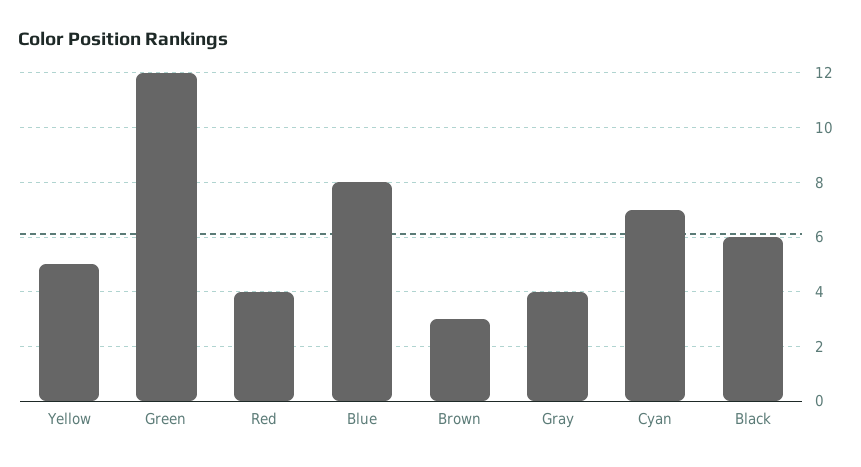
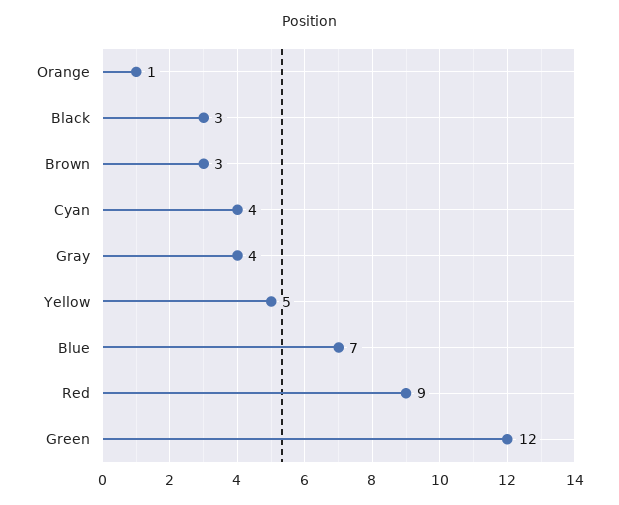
  {
    "Yellow": 5,
    "Green": 12,
-   "Red": 4,
+   "Red": 9,
-   "Blue": 8,
+   "Blue": 7,
    "Brown": 3,
    "Gray": 4,
-   "Cyan": 7,
+   "Cyan": 4,
-   "Black": 6
+   "Black": 3,
+   "Orange": 1
  }

